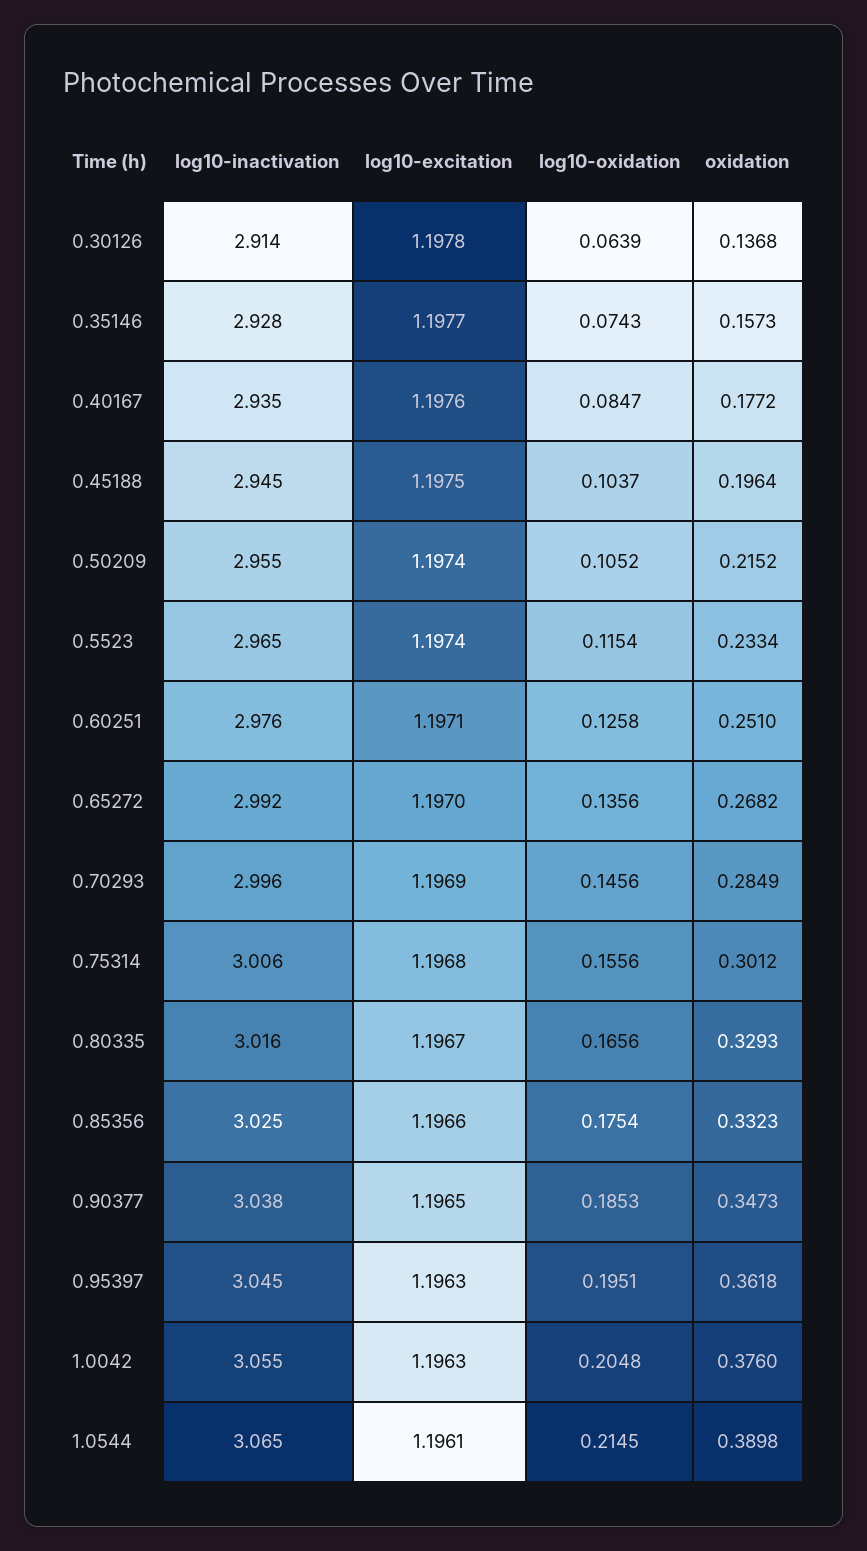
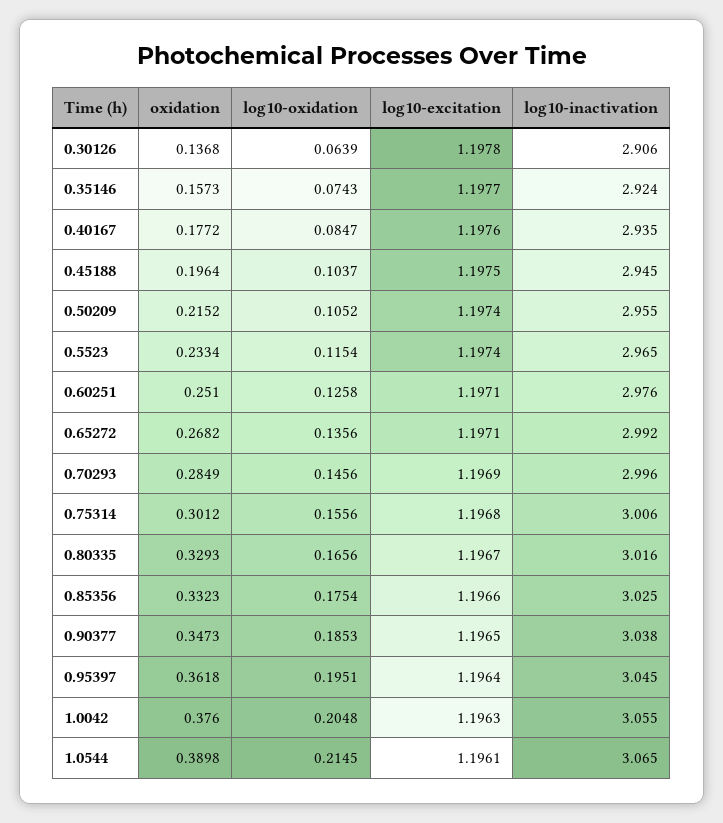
  {
    "log10-inactivation": {
-     "0.30126": 2.914,
+     "0.30126": 2.906,
-     "0.35146": 2.928,
+     "0.35146": 2.924,
      "0.40167": 2.935,
      "0.45188": 2.945,
      "0.50209": 2.955,
      "0.5523": 2.965,
      "0.60251": 2.976,
      "0.65272": 2.992,
      "0.70293": 2.996,
      "0.75314": 3.006,
      "0.80335": 3.016,
      "0.85356": 3.025,
      "0.90377": 3.038,
      "0.95397": 3.045,
      "1.0042": 3.055,
      "1.0544": 3.065
    },
    "log10-excitation": {
      "0.30126": 1.1978,
      "0.35146": 1.1977,
      "0.40167": 1.1976,
      "0.45188": 1.1975,
      "0.50209": 1.1974,
      "0.5523": 1.1974,
      "0.60251": 1.1971,
-     "0.65272": 1.197,
+     "0.65272": 1.1971,
      "0.70293": 1.1969,
      "0.75314": 1.1968,
      "0.80335": 1.1967,
      "0.85356": 1.1966,
      "0.90377": 1.1965,
-     "0.95397": 1.1963,
+     "0.95397": 1.1964,
      "1.0042": 1.1963,
      "1.0544": 1.1961
    },
    "log10-oxidation": {
      "0.30126": 0.0639,
      "0.35146": 0.0743,
      "0.40167": 0.0847,
      "0.45188": 0.1037,
      "0.50209": 0.1052,
      "0.5523": 0.1154,
      "0.60251": 0.1258,
      "0.65272": 0.1356,
      "0.70293": 0.1456,
      "0.75314": 0.1556,
      "0.80335": 0.1656,
      "0.85356": 0.1754,
      "0.90377": 0.1853,
      "0.95397": 0.1951,
      "1.0042": 0.2048,
      "1.0544": 0.2145
    },
    "oxidation": {
      "0.30126": 0.1368,
      "0.35146": 0.1573,
      "0.40167": 0.1772,
      "0.45188": 0.1964,
      "0.50209": 0.2152,
      "0.5523": 0.2334,
      "0.60251": 0.251,
      "0.65272": 0.2682,
      "0.70293": 0.2849,
      "0.75314": 0.3012,
      "0.80335": 0.3293,
      "0.85356": 0.3323,
      "0.90377": 0.3473,
      "0.95397": 0.3618,
      "1.0042": 0.376,
      "1.0544": 0.3898
    }
  }

